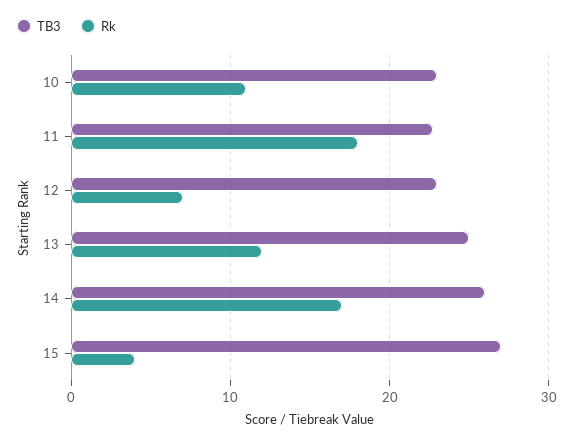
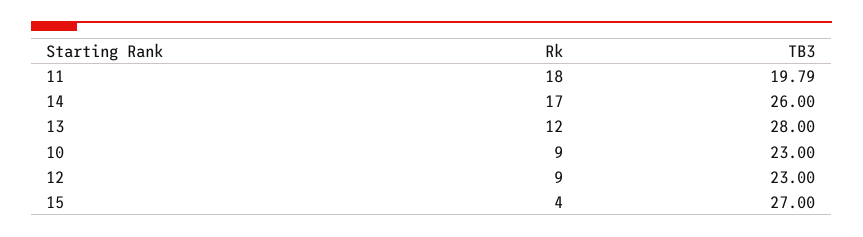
  {
    "TB3": {
      "10": 23,
-     "11": 23,
+     "11": 19.79,
      "12": 23,
-     "13": 25,
+     "13": 28,
      "14": 26,
      "15": 27
    },
    "Rk": {
-     "10": 11,
+     "10": 9,
      "11": 18,
-     "12": 7,
+     "12": 9,
      "13": 12,
      "14": 17,
      "15": 4
    }
  }

